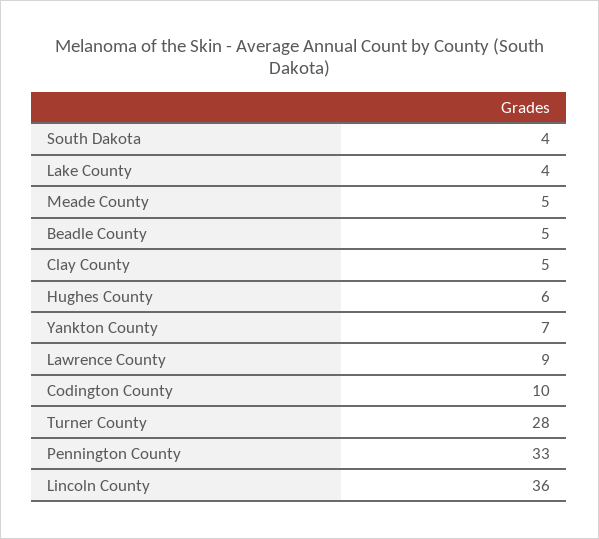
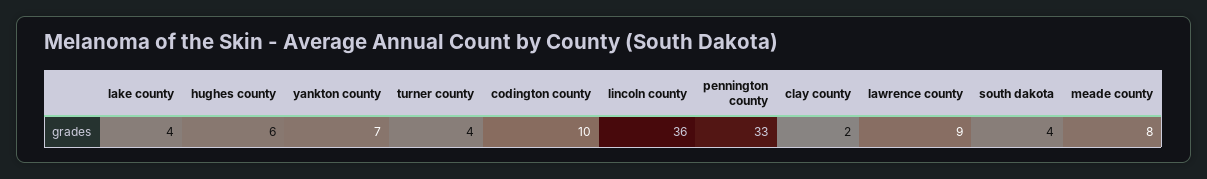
  {
    "South Dakota": 4,
    "Lake County": 4,
-   "Meade County": 5,
+   "Meade County": 8,
-   "Beadle County": 5,
-   "Clay County": 5,
+   "Clay County": 2,
    "Hughes County": 6,
    "Yankton County": 7,
    "Lawrence County": 9,
    "Codington County": 10,
-   "Turner County": 28,
+   "Turner County": 4,
    "Pennington County": 33,
    "Lincoln County": 36
  }

